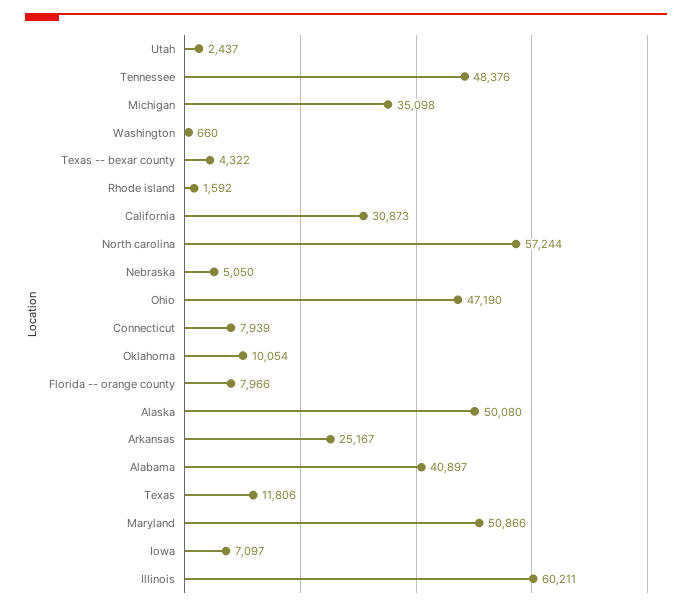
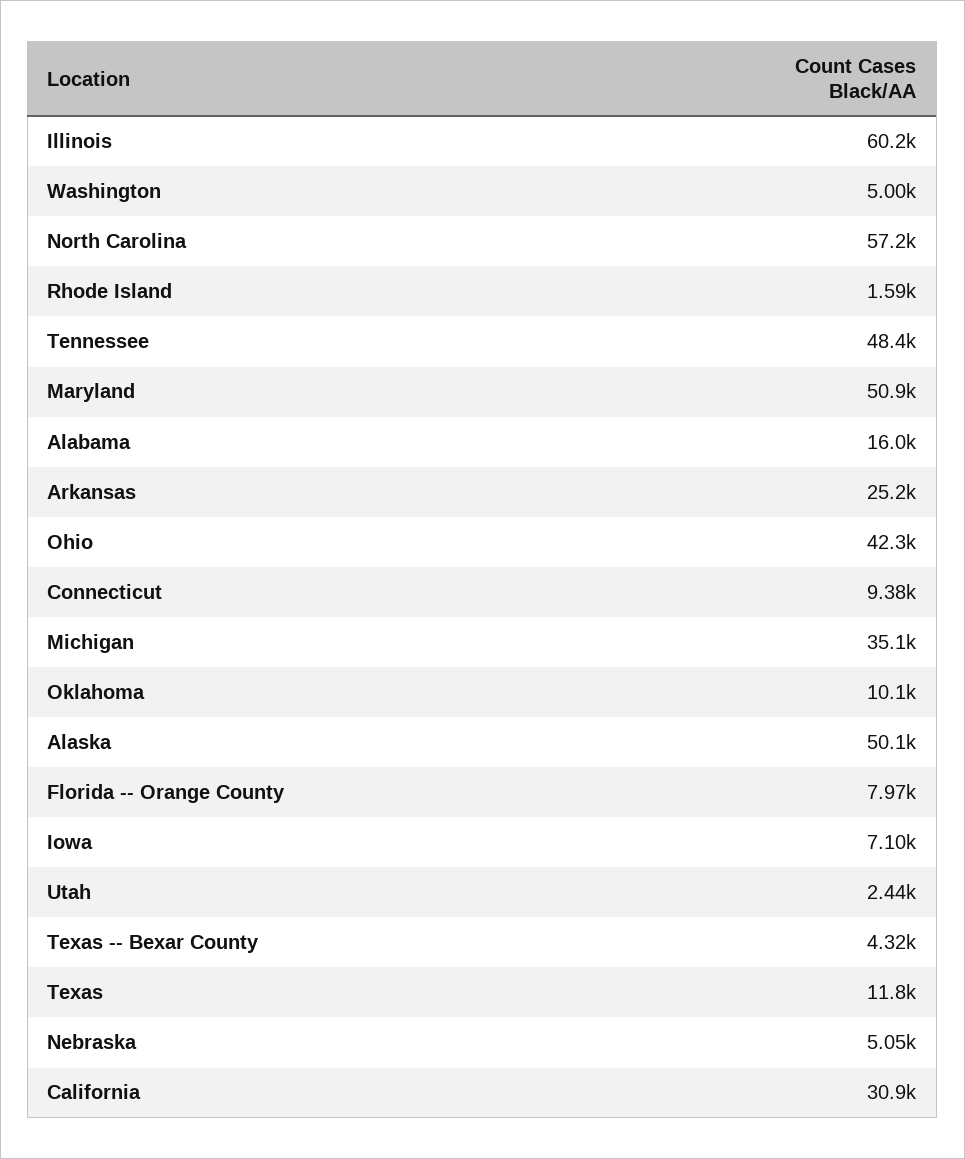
  {
    "Utah": 2437,
    "Tennessee": 48376,
    "Michigan": 35098,
-   "Washington": 660,
+   "Washington": 5000,
    "Texas -- bexar county": 4322,
    "Rhode island": 1592,
    "California": 30873,
    "North carolina": 57244,
    "Nebraska": 5050,
-   "Ohio": 47190,
+   "Ohio": 42300,
-   "Connecticut": 7939,
+   "Connecticut": 9380,
    "Oklahoma": 10054,
    "Florida -- orange county": 7966,
    "Alaska": 50080,
    "Arkansas": 25167,
-   "Alabama": 40897,
+   "Alabama": 16000,
    "Texas": 11806,
    "Maryland": 50866,
    "Iowa": 7097,
    "Illinois": 60211
  }

